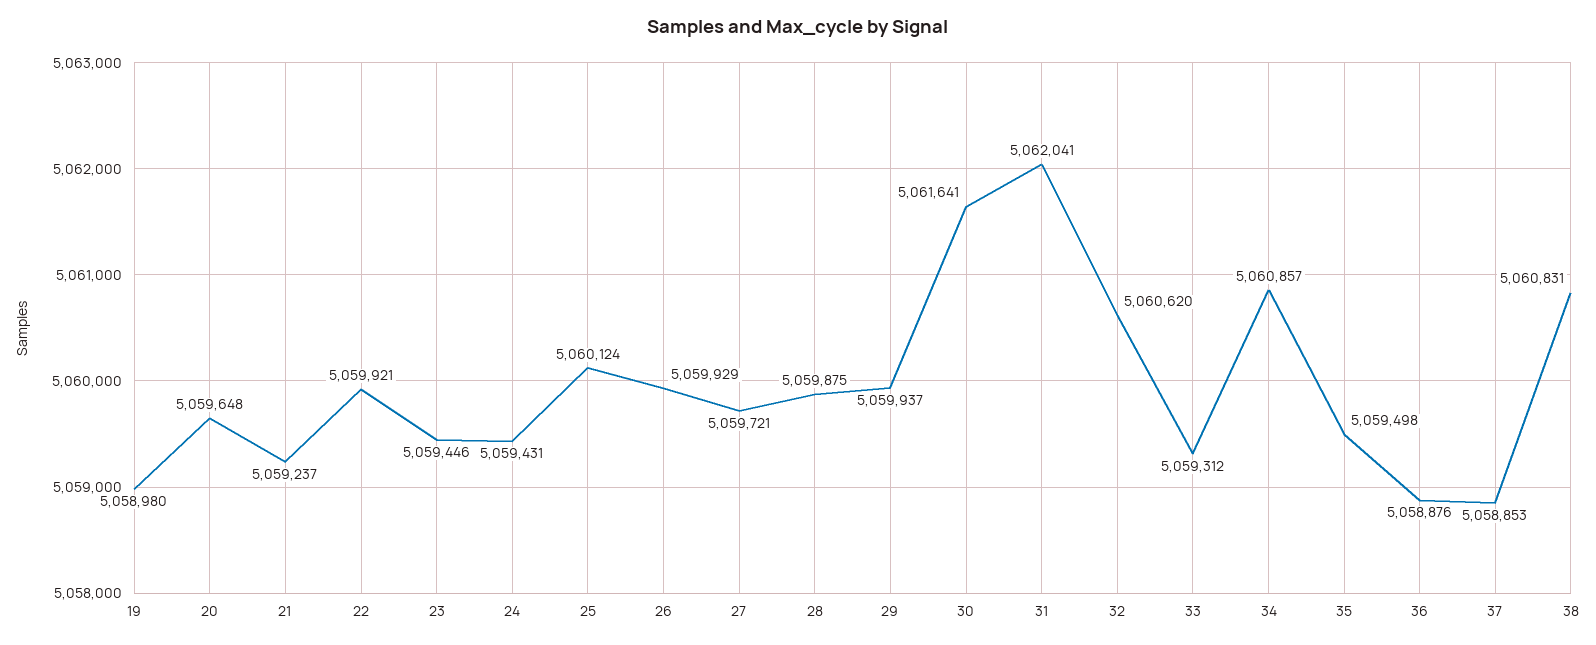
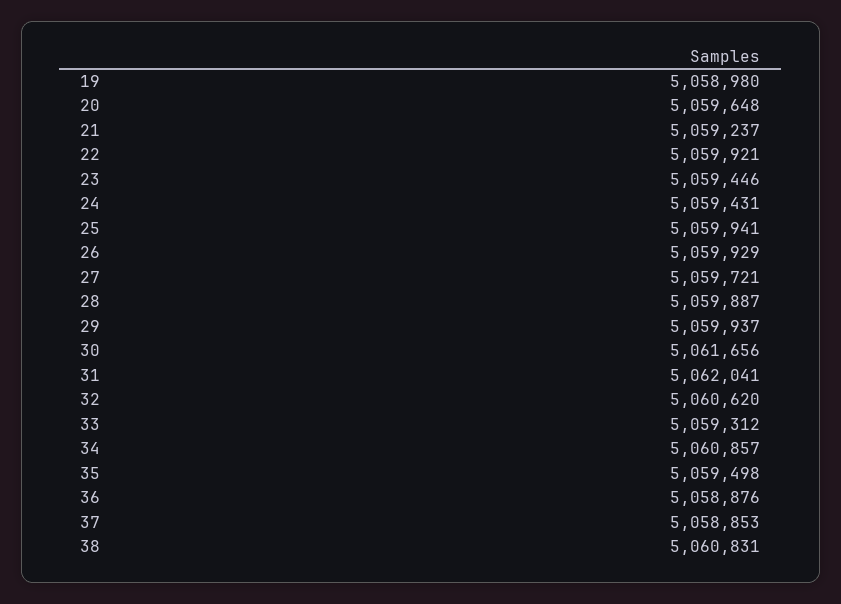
  {
    "19": 5058980,
    "20": 5059648,
    "21": 5059237,
    "22": 5059921,
    "23": 5059446,
    "24": 5059431,
-   "25": 5060124,
+   "25": 5059941,
    "26": 5059929,
    "27": 5059721,
-   "28": 5059875,
+   "28": 5059887,
    "29": 5059937,
-   "30": 5061641,
+   "30": 5061656,
    "31": 5062041,
    "32": 5060620,
    "33": 5059312,
    "34": 5060857,
    "35": 5059498,
    "36": 5058876,
    "37": 5058853,
    "38": 5060831
  }

